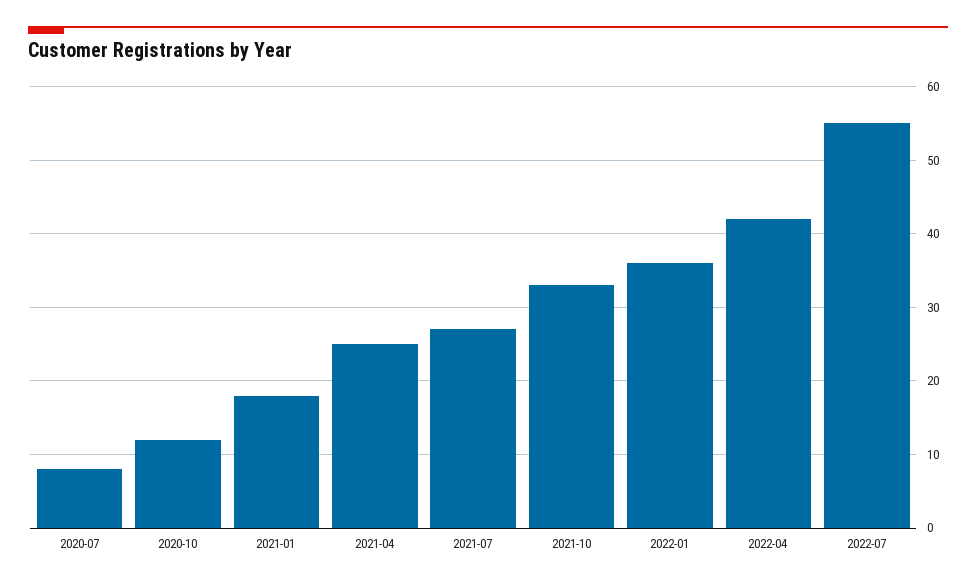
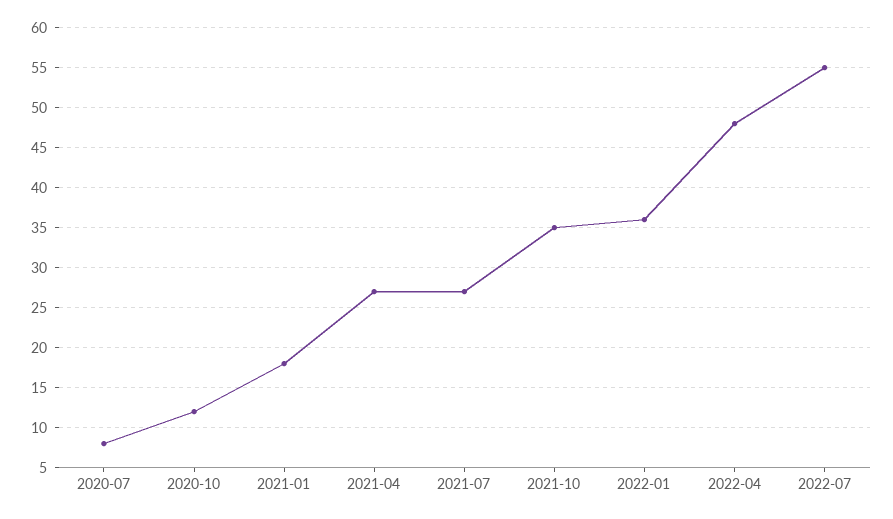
  {
    "2020-07": 8,
    "2020-10": 12,
    "2021-01": 18,
-   "2021-04": 25,
+   "2021-04": 27,
    "2021-07": 27,
-   "2021-10": 33,
+   "2021-10": 35,
    "2022-01": 36,
-   "2022-04": 42,
+   "2022-04": 48,
    "2022-07": 55
  }

